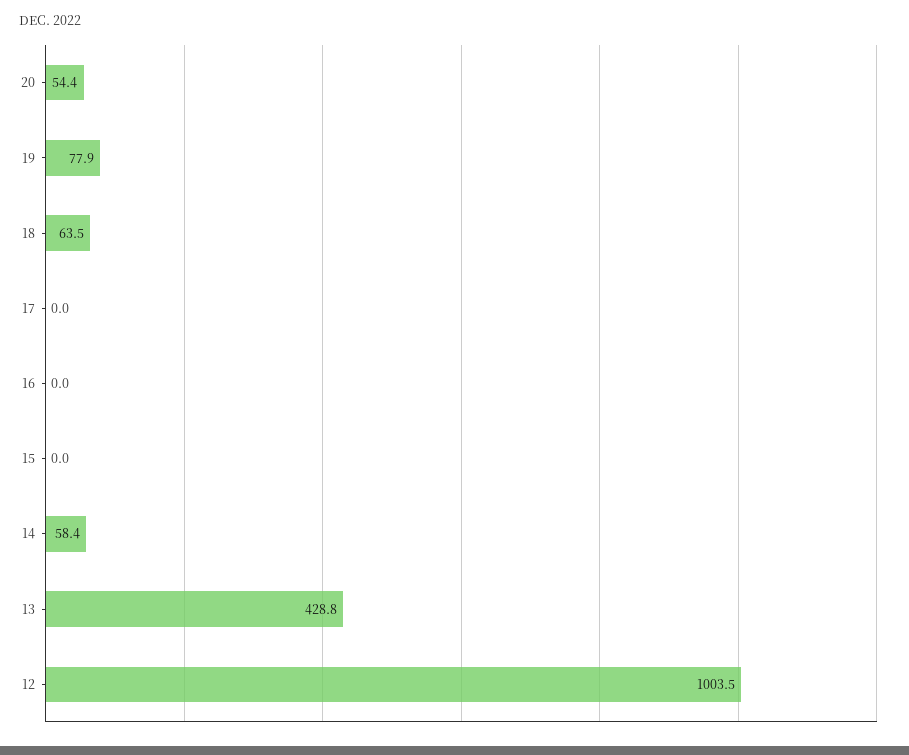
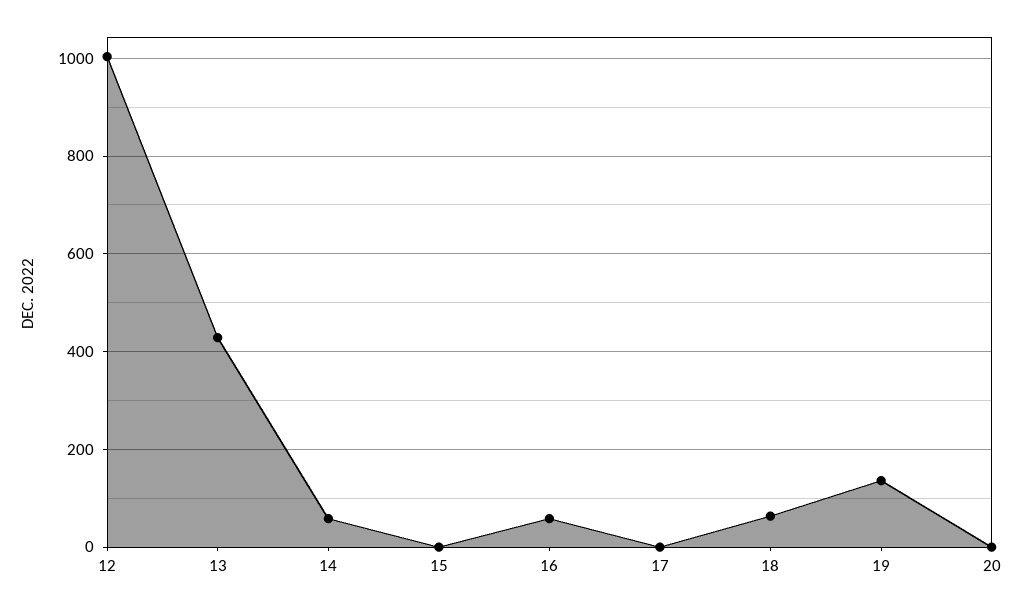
  {
-   "20": 54.4,
+   "20": 0,
-   "19": 77.9,
+   "19": 140,
    "18": 63.5,
    "17": 0,
-   "16": 0,
+   "16": 60,
    "15": 0,
    "14": 58.4,
    "13": 428.8,
    "12": 1003.5
  }

